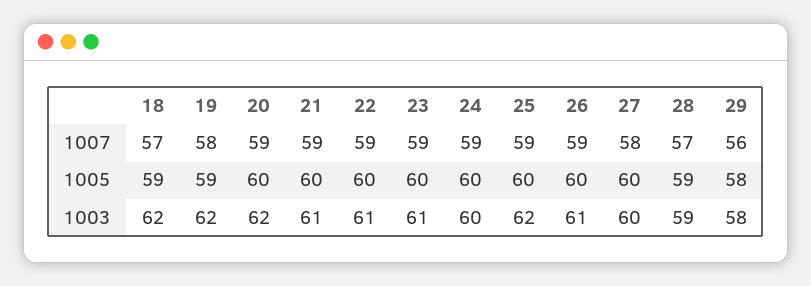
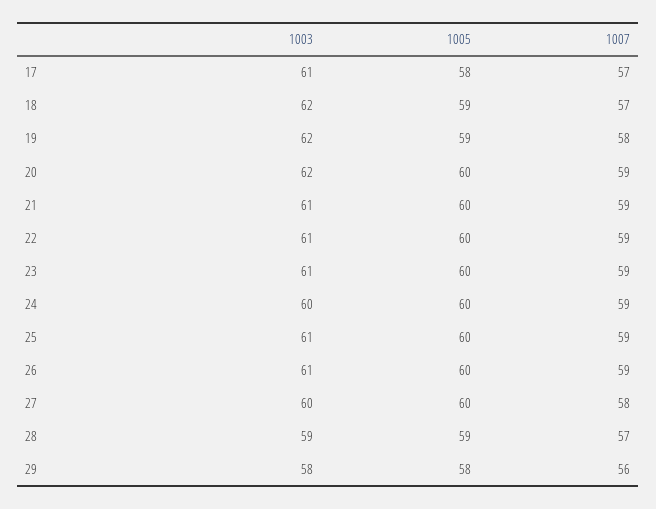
  {
    "18": {
      "1007": 57,
      "1005": 59,
      "1003": 62
    },
    "19": {
      "1007": 58,
      "1005": 59,
      "1003": 62
    },
    "20": {
      "1007": 59,
      "1005": 60,
      "1003": 62
    },
    "21": {
      "1007": 59,
      "1005": 60,
      "1003": 61
    },
    "22": {
      "1007": 59,
      "1005": 60,
      "1003": 61
    },
    "23": {
      "1007": 59,
      "1005": 60,
      "1003": 61
    },
    "24": {
      "1007": 59,
      "1005": 60,
      "1003": 60
    },
    "25": {
      "1007": 59,
      "1005": 60,
-     "1003": 62
+     "1003": 61
    },
    "26": {
      "1007": 59,
      "1005": 60,
      "1003": 61
    },
    "27": {
      "1007": 58,
      "1005": 60,
      "1003": 60
    },
    "28": {
      "1007": 57,
      "1005": 59,
      "1003": 59
    },
    "29": {
      "1007": 56,
      "1005": 58,
      "1003": 58
-   }
+   },
+   "17": {
+     "1003": 61,
+     "1005": 58,
+     "1007": 57
+   }
  }

